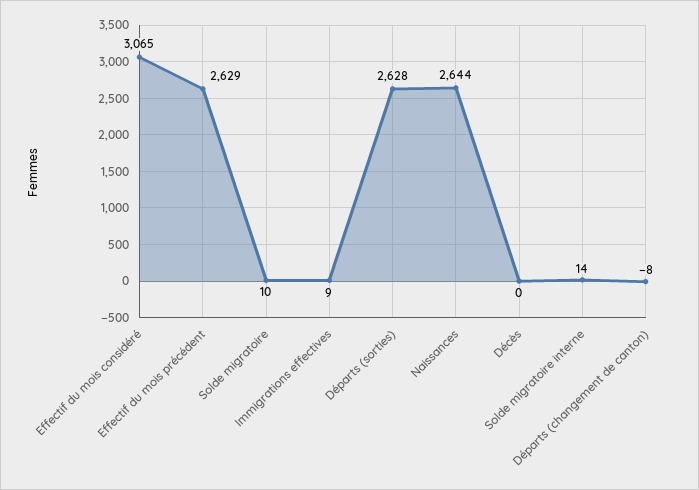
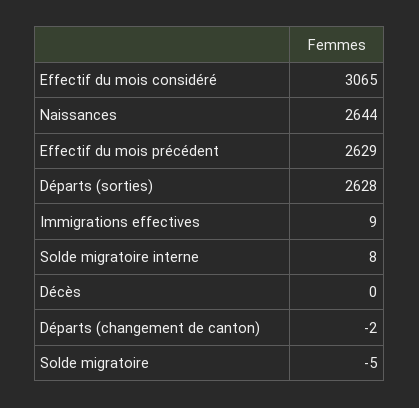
  {
    "Effectif du mois considéré": 3065,
    "Effectif du mois précédent": 2629,
-   "Solde migratoire": 10,
+   "Solde migratoire": -5,
    "Immigrations effectives": 9,
    "Départs (sorties)": 2628,
    "Naissances": 2644,
    "Décès": 0,
-   "Solde migratoire interne": 14,
+   "Solde migratoire interne": 8,
-   "Départs (changement de canton)": -8
+   "Départs (changement de canton)": -2
  }

